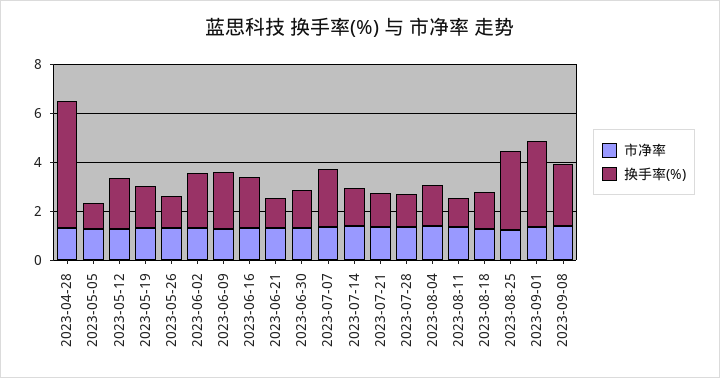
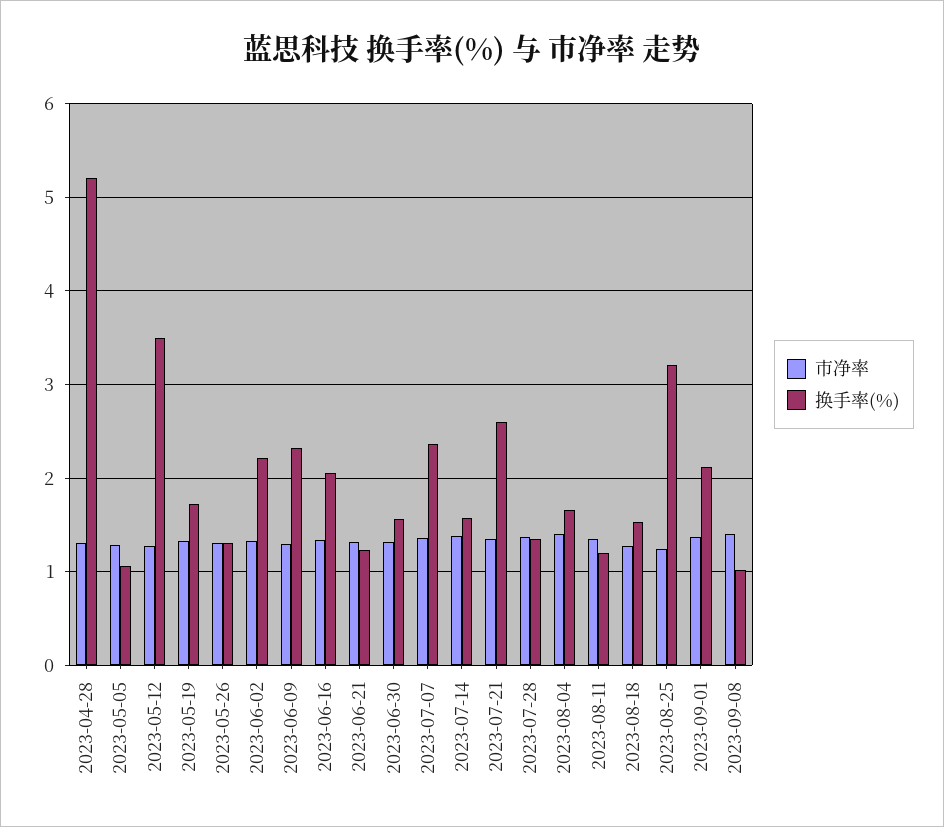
  {
    "市净率": {
      "2023-04-28": 1.3,
      "2023-05-05": 1.3,
      "2023-05-12": 1.3,
      "2023-05-19": 1.3,
      "2023-05-26": 1.3,
      "2023-06-02": 1.3,
      "2023-06-09": 1.3,
      "2023-06-16": 1.3,
      "2023-06-21": 1.3,
      "2023-06-30": 1.3,
      "2023-07-07": 1.4,
      "2023-07-14": 1.4,
      "2023-07-21": 1.3,
      "2023-07-28": 1.4,
      "2023-08-04": 1.4,
      "2023-08-11": 1.4,
      "2023-08-18": 1.3,
      "2023-08-25": 1.2,
      "2023-09-01": 1.4,
      "2023-09-08": 1.4
    },
    "换手率(%)": {
      "2023-04-28": 5.2,
      "2023-05-05": 1.1,
-     "2023-05-12": 2,
+     "2023-05-12": 3.5,
      "2023-05-19": 1.7,
      "2023-05-26": 1.3,
      "2023-06-02": 2.2,
      "2023-06-09": 2.3,
      "2023-06-16": 2.1,
      "2023-06-21": 1.2,
      "2023-06-30": 1.6,
      "2023-07-07": 2.4,
      "2023-07-14": 1.6,
-     "2023-07-21": 1.5,
+     "2023-07-21": 2.6,
      "2023-07-28": 1.4,
      "2023-08-04": 1.7,
      "2023-08-11": 1.2,
      "2023-08-18": 1.5,
      "2023-08-25": 3.2,
-     "2023-09-01": 3.5,
+     "2023-09-01": 2.1,
-     "2023-09-08": 2.5
+     "2023-09-08": 1
    }
  }

